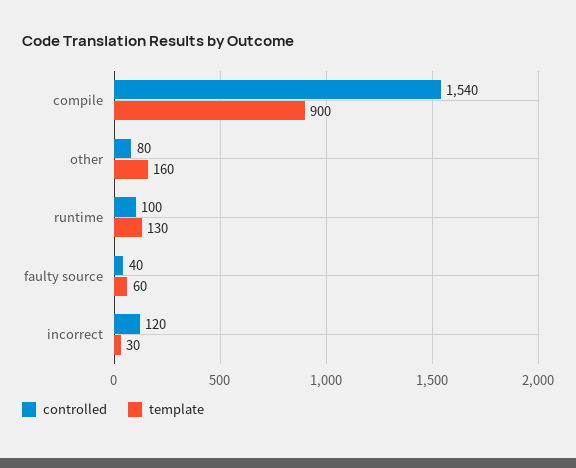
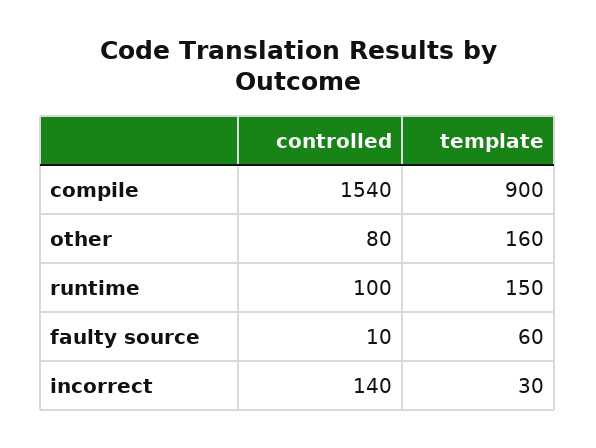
  {
    "controlled": {
      "compile": 1540,
      "other": 80,
      "runtime": 100,
-     "faulty source": 40,
+     "faulty source": 10,
-     "incorrect": 120
+     "incorrect": 140
    },
    "template": {
      "compile": 900,
      "other": 160,
-     "runtime": 130,
+     "runtime": 150,
      "faulty source": 60,
      "incorrect": 30
    }
  }

